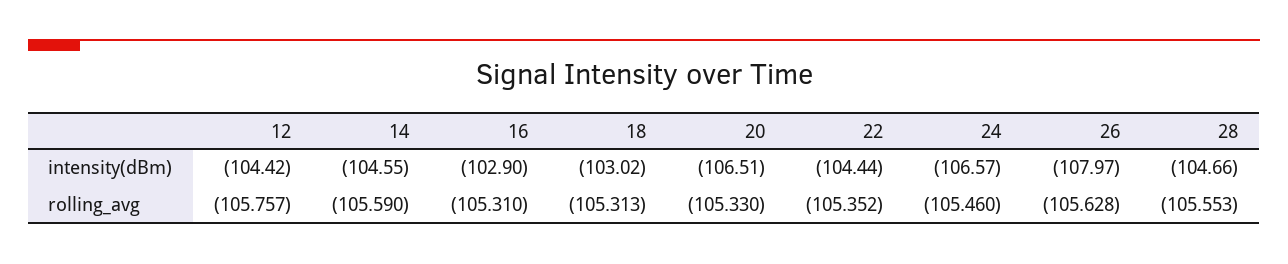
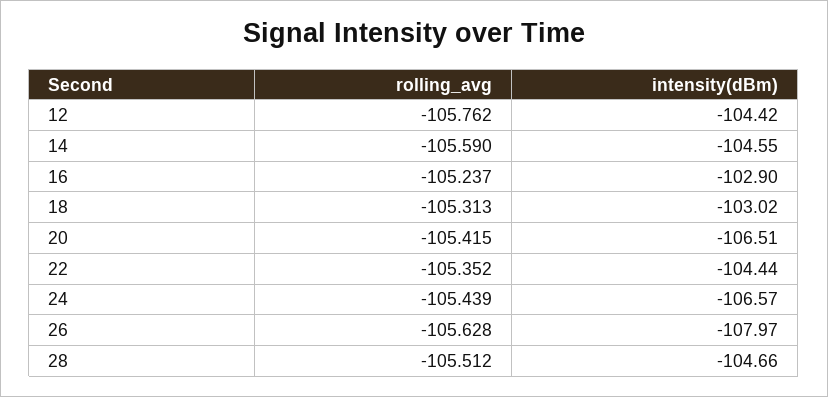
  {
    "12": {
      "intensity(dBm)": -104.42,
-     "rolling_avg": -105.757
+     "rolling_avg": -105.762
    },
    "14": {
      "intensity(dBm)": -104.55,
      "rolling_avg": -105.59
    },
    "16": {
      "intensity(dBm)": -102.9,
-     "rolling_avg": -105.31
+     "rolling_avg": -105.237
    },
    "18": {
      "intensity(dBm)": -103.02,
      "rolling_avg": -105.313
    },
    "20": {
      "intensity(dBm)": -106.51,
-     "rolling_avg": -105.33
+     "rolling_avg": -105.415
    },
    "22": {
      "intensity(dBm)": -104.44,
      "rolling_avg": -105.352
    },
    "24": {
      "intensity(dBm)": -106.57,
-     "rolling_avg": -105.46
+     "rolling_avg": -105.439
    },
    "26": {
      "intensity(dBm)": -107.97,
      "rolling_avg": -105.628
    },
    "28": {
      "intensity(dBm)": -104.66,
-     "rolling_avg": -105.553
+     "rolling_avg": -105.512
    }
  }

